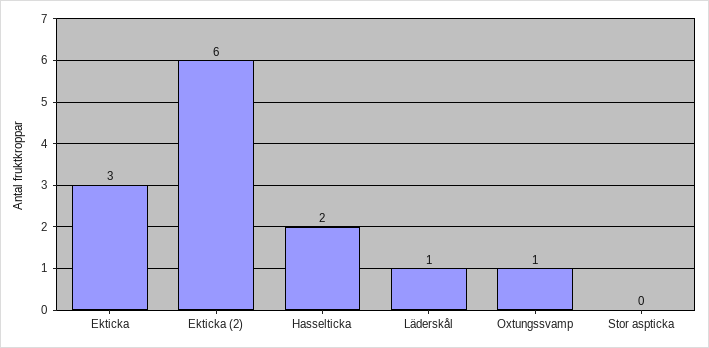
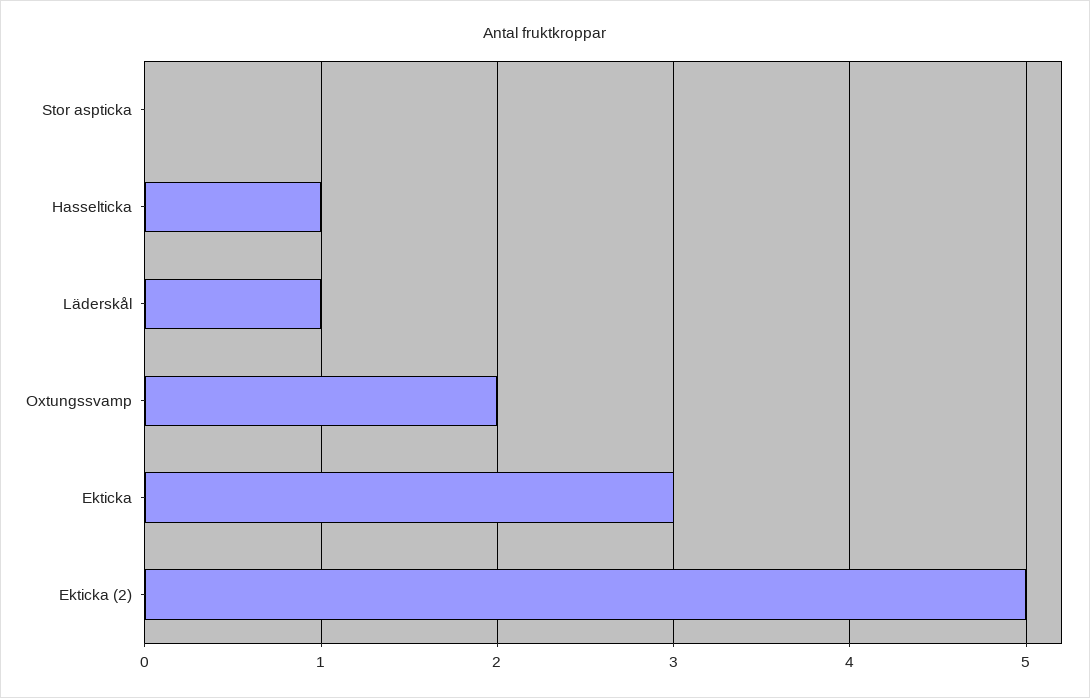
  {
    "Ekticka": 3,
-   "Ekticka (2)": 6,
+   "Ekticka (2)": 5,
-   "Hasselticka": 2,
+   "Hasselticka": 1,
    "Läderskål": 1,
-   "Oxtungssvamp": 1,
+   "Oxtungssvamp": 2,
    "Stor aspticka": 0
  }

